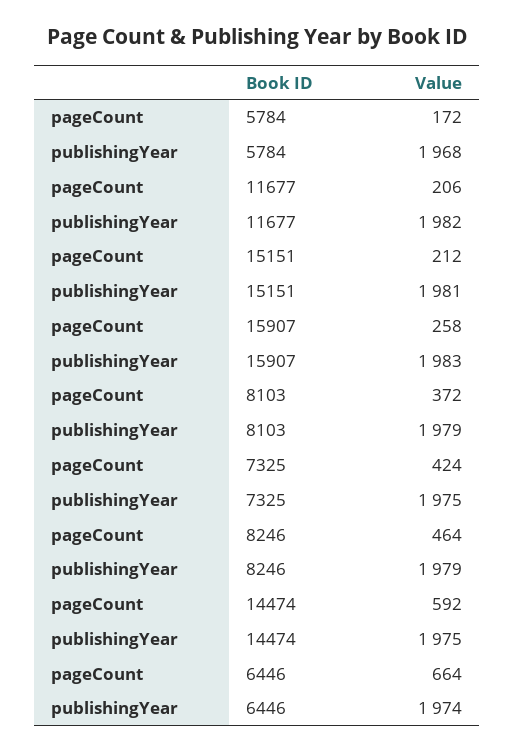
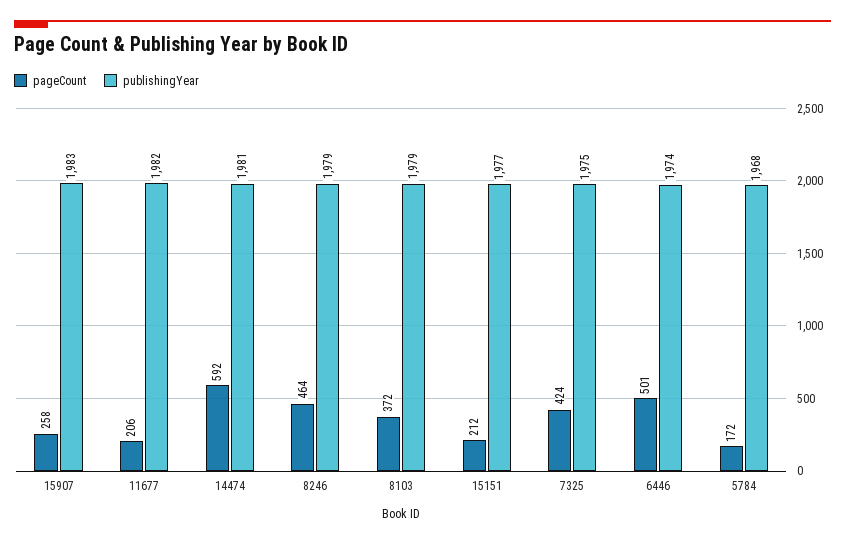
  {
    "pageCount": {
      "5784": 172,
      "11677": 206,
      "15151": 212,
      "15907": 258,
      "8103": 372,
      "7325": 424,
      "8246": 464,
      "14474": 592,
-     "6446": 664
+     "6446": 501
    },
    "publishingYear": {
      "5784": 1968,
      "11677": 1982,
-     "15151": 1981,
+     "15151": 1977,
      "15907": 1983,
      "8103": 1979,
      "7325": 1975,
      "8246": 1979,
-     "14474": 1975,
+     "14474": 1981,
      "6446": 1974
    }
  }

